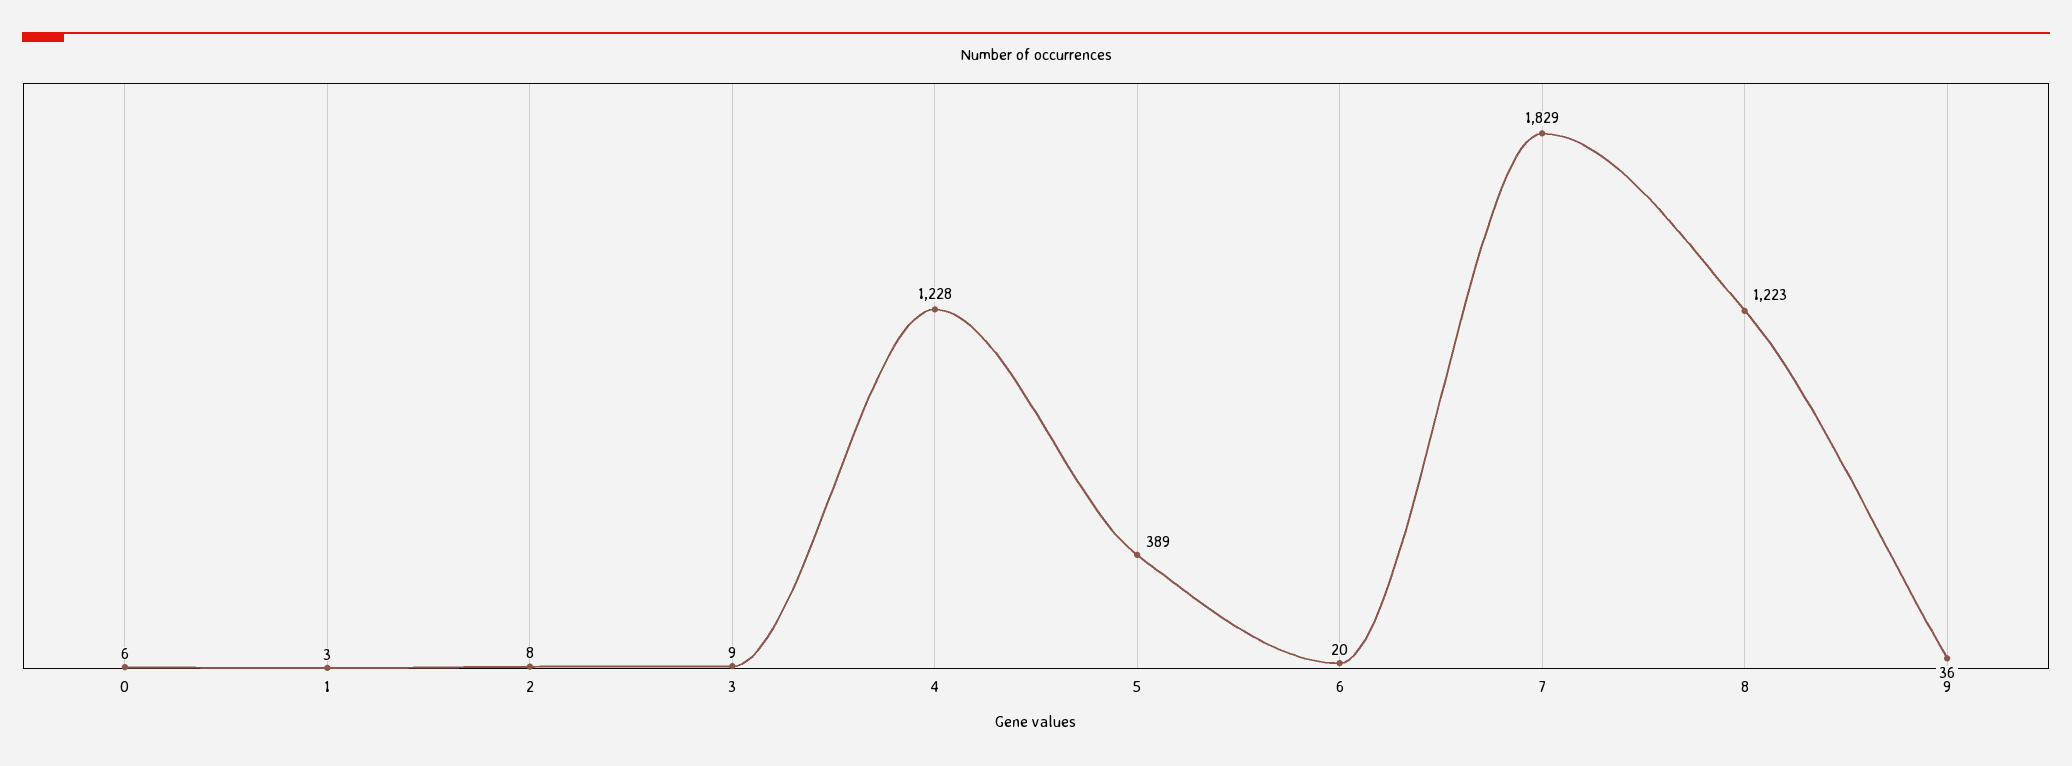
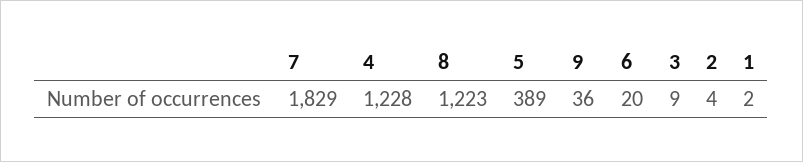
  {
-   "0": 6,
-   "1": 3,
+   "1": 2,
-   "2": 8,
+   "2": 4,
    "3": 9,
    "4": 1228,
    "5": 389,
    "6": 20,
    "7": 1829,
    "8": 1223,
    "9": 36
  }

